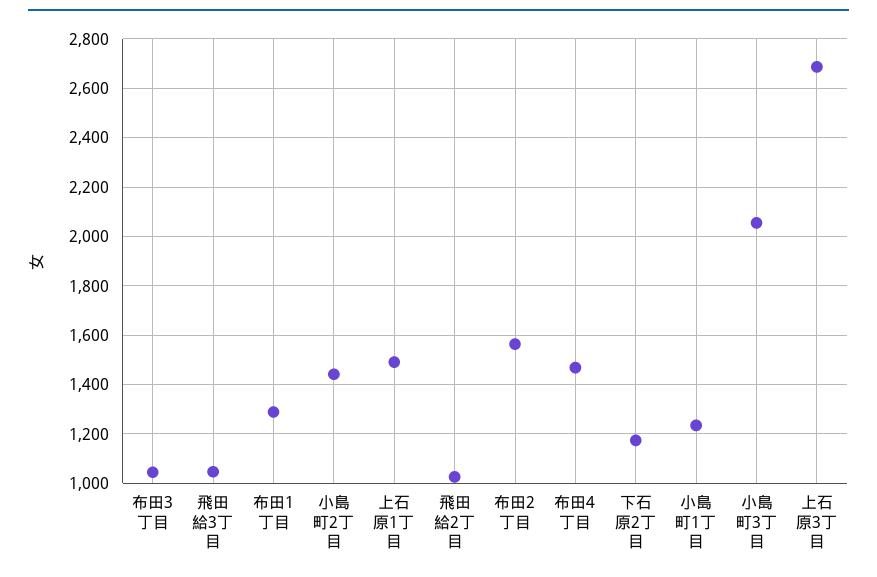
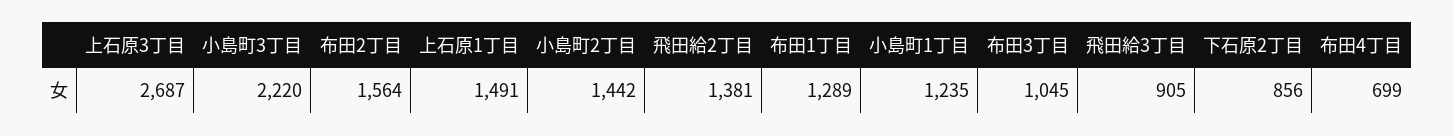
  {
    "布田3丁目": 1045,
-   "飛田給3丁目": 1050,
+   "飛田給3丁目": 905,
    "布田1丁目": 1289,
    "小島町2丁目": 1442,
    "上石原1丁目": 1491,
-   "飛田給2丁目": 1025,
+   "飛田給2丁目": 1381,
    "布田2丁目": 1564,
-   "布田4丁目": 1475,
+   "布田4丁目": 699,
-   "下石原2丁目": 1175,
+   "下石原2丁目": 856,
    "小島町1丁目": 1235,
-   "小島町3丁目": 2050,
+   "小島町3丁目": 2220,
    "上石原3丁目": 2687
  }

